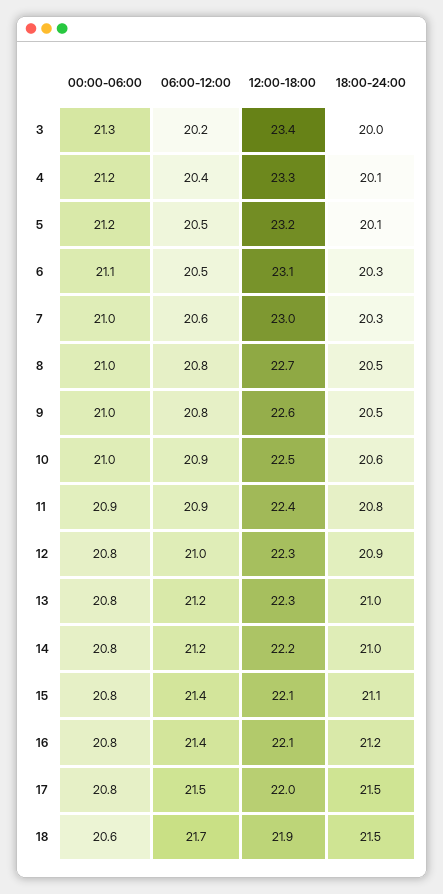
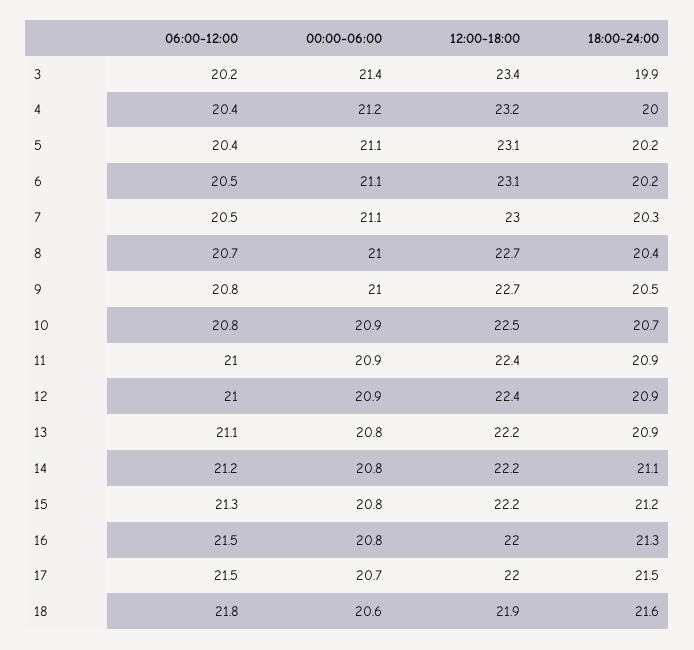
  {
    "00:00-06:00": {
-     "3": 21.3,
+     "3": 21.4,
      "4": 21.2,
-     "5": 21.2,
+     "5": 21.1,
      "6": 21.1,
-     "7": 21,
+     "7": 21.1,
      "8": 21,
      "9": 21,
-     "10": 21,
+     "10": 20.9,
      "11": 20.9,
-     "12": 20.8,
+     "12": 20.9,
      "13": 20.8,
      "14": 20.8,
      "15": 20.8,
      "16": 20.8,
-     "17": 20.8,
+     "17": 20.7,
      "18": 20.6
    },
    "06:00-12:00": {
      "3": 20.2,
      "4": 20.4,
-     "5": 20.5,
+     "5": 20.4,
      "6": 20.5,
-     "7": 20.6,
+     "7": 20.5,
-     "8": 20.8,
+     "8": 20.7,
      "9": 20.8,
-     "10": 20.9,
+     "10": 20.8,
-     "11": 20.9,
+     "11": 21,
      "12": 21,
-     "13": 21.2,
+     "13": 21.1,
      "14": 21.2,
-     "15": 21.4,
+     "15": 21.3,
-     "16": 21.4,
+     "16": 21.5,
      "17": 21.5,
-     "18": 21.7
+     "18": 21.8
    },
    "12:00-18:00": {
      "3": 23.4,
-     "4": 23.3,
+     "4": 23.2,
-     "5": 23.2,
+     "5": 23.1,
      "6": 23.1,
      "7": 23,
      "8": 22.7,
-     "9": 22.6,
+     "9": 22.7,
      "10": 22.5,
      "11": 22.4,
-     "12": 22.3,
+     "12": 22.4,
-     "13": 22.3,
+     "13": 22.2,
      "14": 22.2,
-     "15": 22.1,
+     "15": 22.2,
-     "16": 22.1,
+     "16": 22,
      "17": 22,
      "18": 21.9
    },
    "18:00-24:00": {
-     "3": 20,
+     "3": 19.9,
-     "4": 20.1,
+     "4": 20,
-     "5": 20.1,
+     "5": 20.2,
-     "6": 20.3,
+     "6": 20.2,
      "7": 20.3,
-     "8": 20.5,
+     "8": 20.4,
      "9": 20.5,
-     "10": 20.6,
+     "10": 20.7,
-     "11": 20.8,
+     "11": 20.9,
      "12": 20.9,
-     "13": 21,
+     "13": 20.9,
-     "14": 21,
+     "14": 21.1,
-     "15": 21.1,
+     "15": 21.2,
-     "16": 21.2,
+     "16": 21.3,
      "17": 21.5,
-     "18": 21.5
+     "18": 21.6
    }
  }

